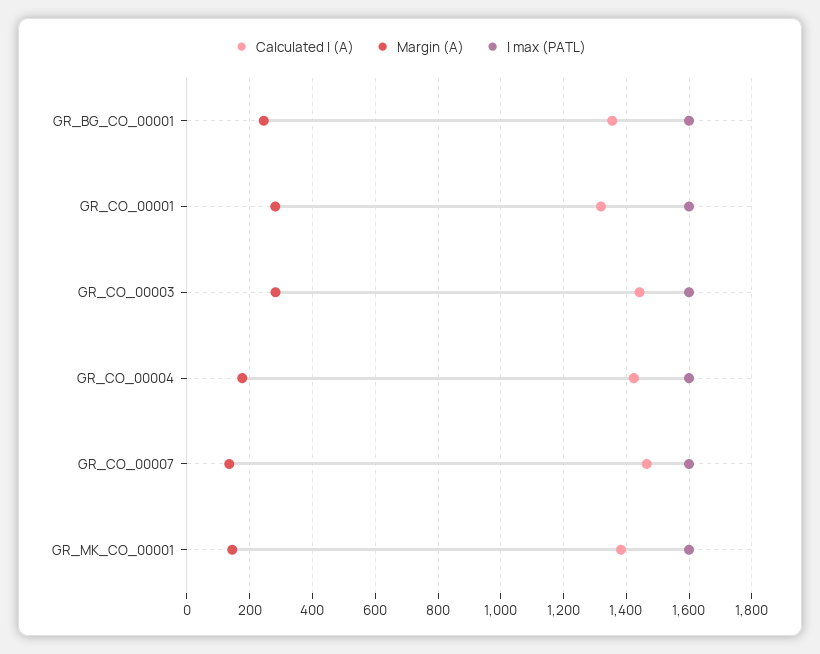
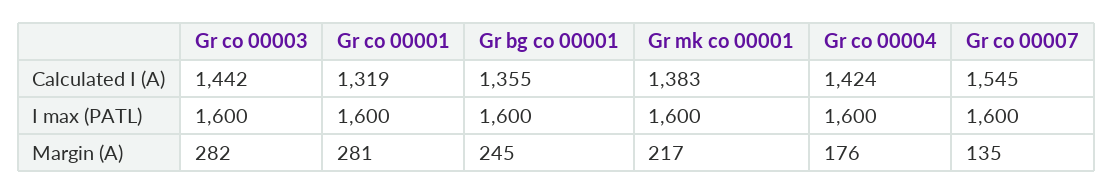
  {
    "Calculated I (A)": {
      "GR_BG_CO_00001": 1355,
      "GR_CO_00001": 1319,
      "GR_CO_00003": 1442,
      "GR_CO_00004": 1424,
-     "GR_CO_00007": 1460,
+     "GR_CO_00007": 1545,
      "GR_MK_CO_00001": 1383
    },
    "Margin (A)": {
      "GR_BG_CO_00001": 245,
      "GR_CO_00001": 281,
      "GR_CO_00003": 282,
      "GR_CO_00004": 176,
      "GR_CO_00007": 135,
-     "GR_MK_CO_00001": 140
+     "GR_MK_CO_00001": 217
    },
    "I max (PATL)": {
      "GR_BG_CO_00001": 1600,
      "GR_CO_00001": 1600,
      "GR_CO_00003": 1600,
      "GR_CO_00004": 1600,
      "GR_CO_00007": 1600,
      "GR_MK_CO_00001": 1600
    }
  }

